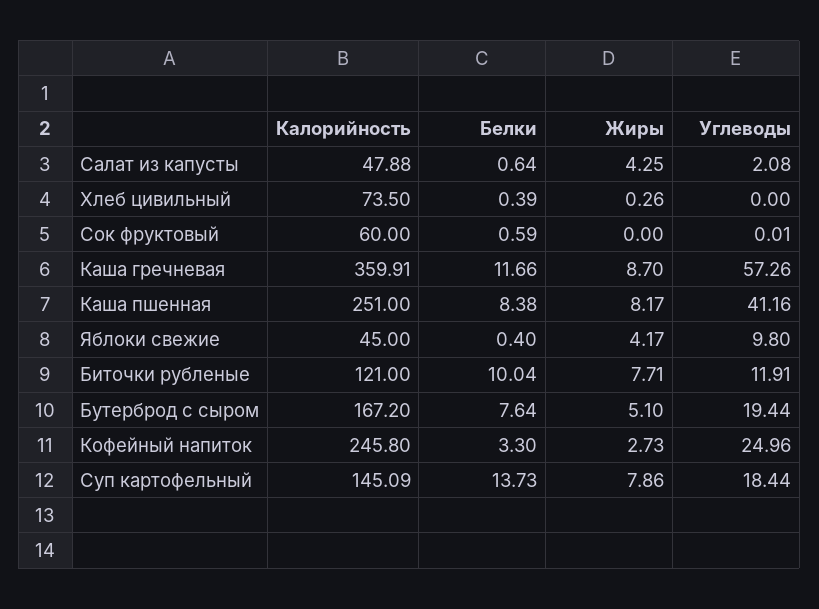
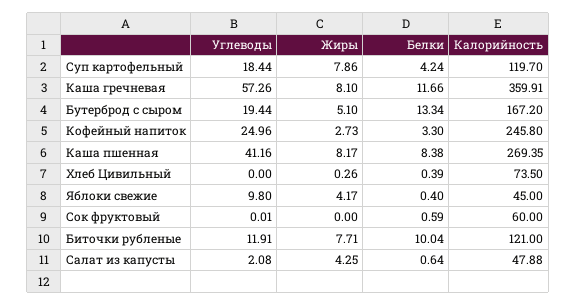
  {
    "Калорийность": {
      "Салат из капусты": 47.88,
      "Хлеб цивильный": 73.5,
      "Сок фруктовый": 60,
      "Каша гречневая": 359.91,
-     "Каша пшенная": 251,
+     "Каша пшенная": 269.35,
      "Яблоки свежие": 45,
      "Биточки рубленые": 121,
      "Бутерброд с сыром": 167.2,
      "Кофейный напиток": 245.8,
-     "Суп картофельный": 145.09
+     "Суп картофельный": 119.7
    },
    "Белки": {
      "Салат из капусты": 0.64,
      "Хлеб цивильный": 0.39,
      "Сок фруктовый": 0.59,
      "Каша гречневая": 11.66,
      "Каша пшенная": 8.38,
      "Яблоки свежие": 0.4,
      "Биточки рубленые": 10.04,
-     "Бутерброд с сыром": 7.64,
+     "Бутерброд с сыром": 13.34,
      "Кофейный напиток": 3.3,
-     "Суп картофельный": 13.73
+     "Суп картофельный": 4.24
    },
    "Жиры": {
      "Салат из капусты": 4.25,
      "Хлеб цивильный": 0.26,
      "Сок фруктовый": 0,
-     "Каша гречневая": 8.7,
+     "Каша гречневая": 8.1,
      "Каша пшенная": 8.17,
      "Яблоки свежие": 4.17,
      "Биточки рубленые": 7.71,
      "Бутерброд с сыром": 5.1,
      "Кофейный напиток": 2.73,
      "Суп картофельный": 7.86
    },
    "Углеводы": {
      "Салат из капусты": 2.08,
      "Хлеб цивильный": 0,
      "Сок фруктовый": 0.01,
      "Каша гречневая": 57.26,
      "Каша пшенная": 41.16,
      "Яблоки свежие": 9.8,
      "Биточки рубленые": 11.91,
      "Бутерброд с сыром": 19.44,
      "Кофейный напиток": 24.96,
      "Суп картофельный": 18.44
    }
  }

